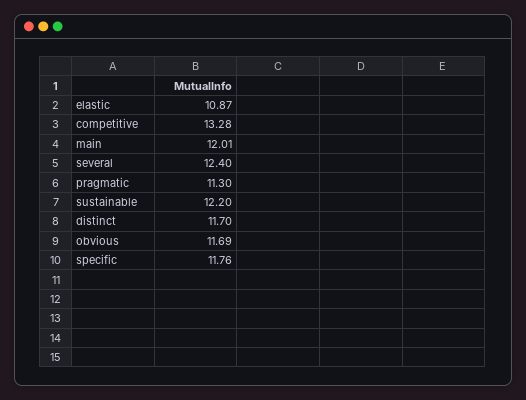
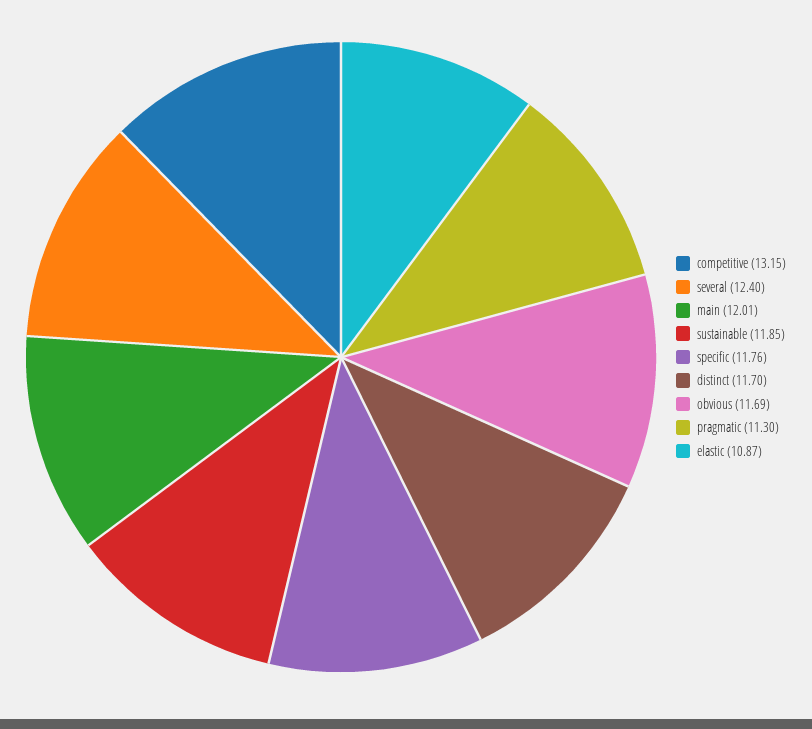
  {
    "elastic": 10.87,
-   "competitive": 13.28,
+   "competitive": 13.15,
    "main": 12.01,
    "several": 12.4,
    "pragmatic": 11.3,
-   "sustainable": 12.2,
+   "sustainable": 11.85,
    "distinct": 11.7,
    "obvious": 11.69,
    "specific": 11.76
  }

